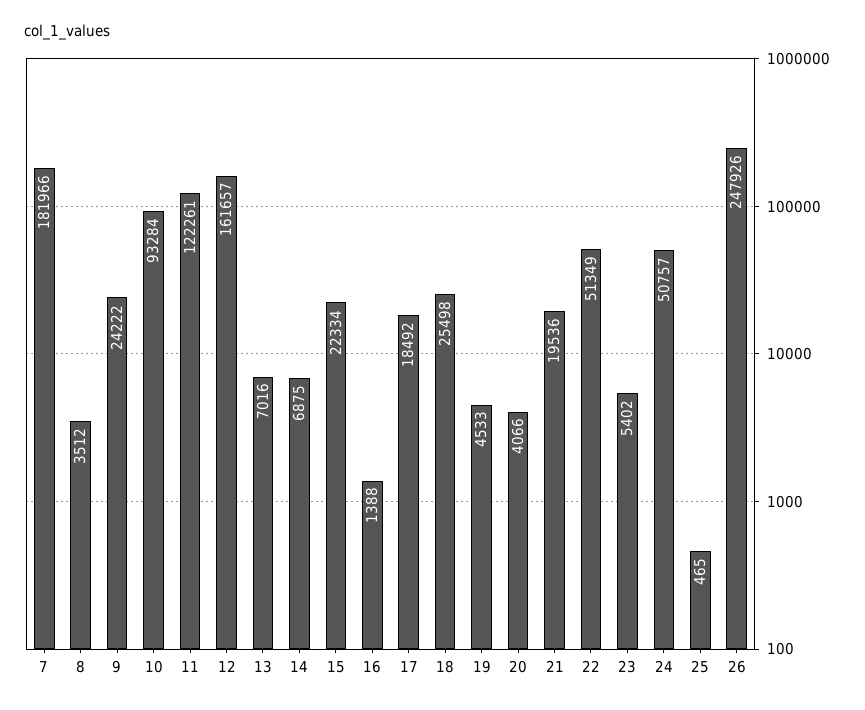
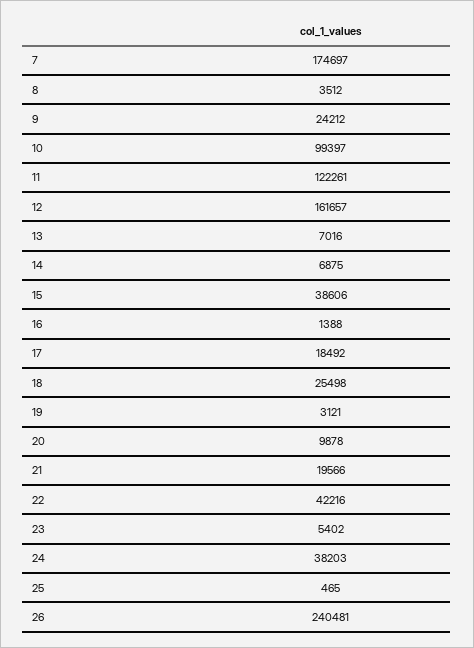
  {
-   "7": 181966,
+   "7": 174697,
    "8": 3512,
-   "9": 24222,
+   "9": 24212,
-   "10": 93284,
+   "10": 99397,
    "11": 122261,
    "12": 161657,
    "13": 7016,
    "14": 6875,
-   "15": 22334,
+   "15": 38606,
    "16": 1388,
    "17": 18492,
    "18": 25498,
-   "19": 4533,
+   "19": 3121,
-   "20": 4066,
+   "20": 9878,
-   "21": 19536,
+   "21": 19566,
-   "22": 51349,
+   "22": 42216,
    "23": 5402,
-   "24": 50757,
+   "24": 38203,
    "25": 465,
-   "26": 247926
+   "26": 240481
  }

